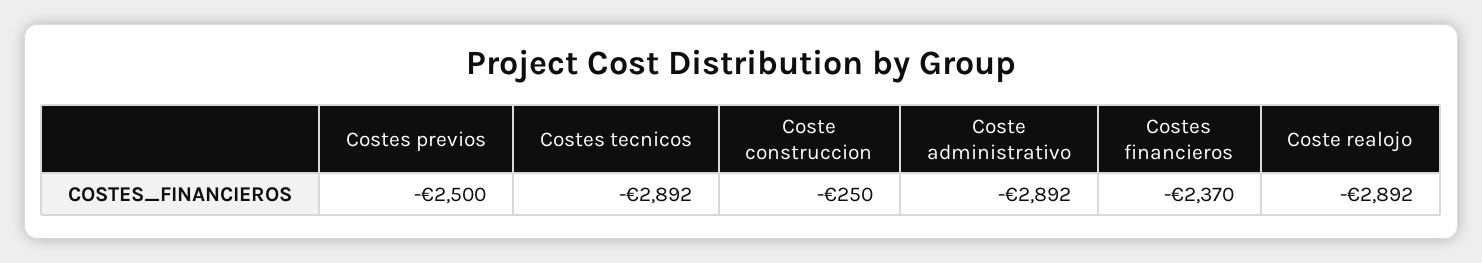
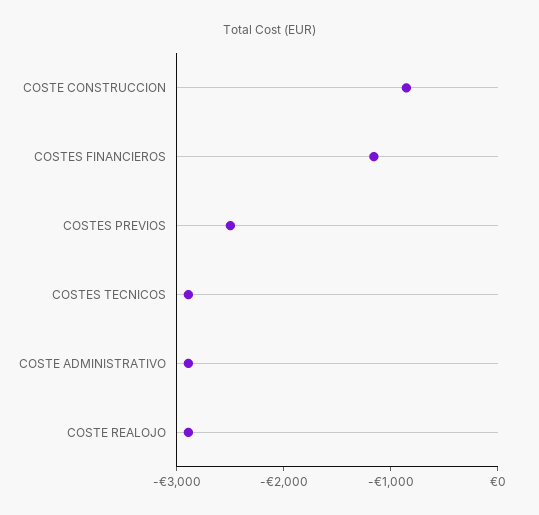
  {
    "Costes previos": -2500,
    "Costes tecnicos": -2892,
-   "Coste construccion": -250,
+   "Coste construccion": -800,
    "Coste administrativo": -2892,
-   "Costes financieros": -2370,
+   "Costes financieros": -1200,
    "Coste realojo": -2892
  }

